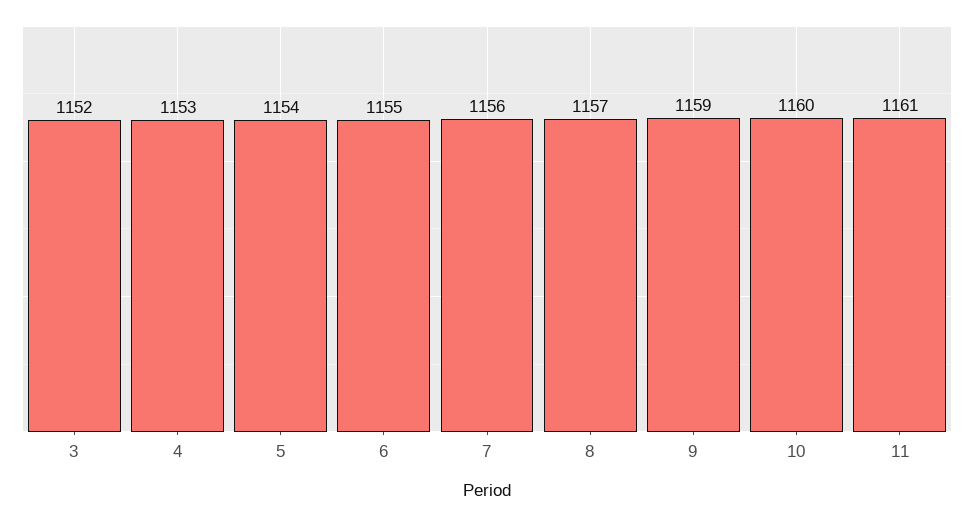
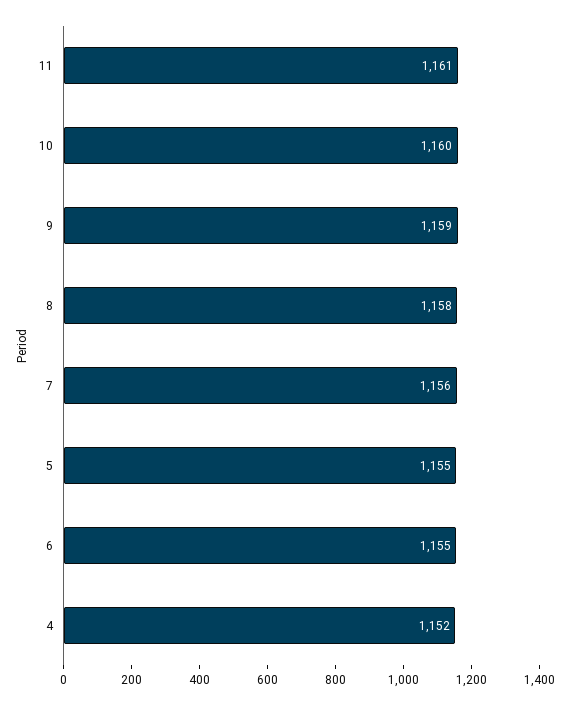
  {
-   "3": 1152,
-   "4": 1153,
+   "4": 1152,
-   "5": 1154,
+   "5": 1155,
    "6": 1155,
    "7": 1156,
-   "8": 1157,
+   "8": 1158,
    "9": 1159,
    "10": 1160,
    "11": 1161
  }

